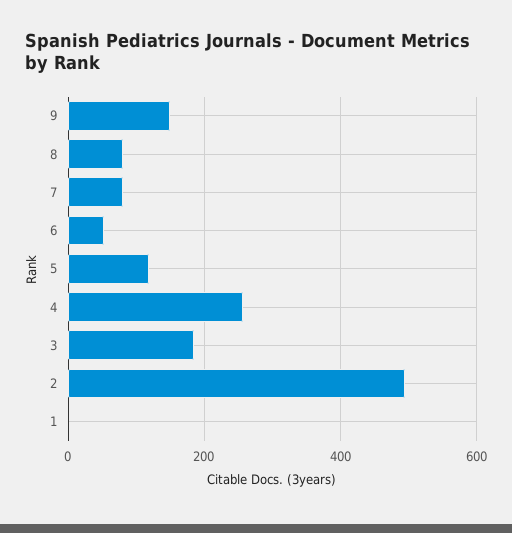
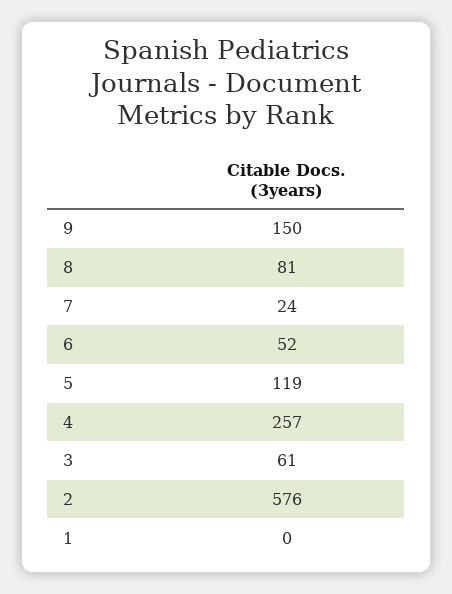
  {
    "9": 150,
    "8": 81,
-   "7": 80,
+   "7": 24,
    "6": 52,
    "5": 119,
    "4": 257,
-   "3": 180,
+   "3": 61,
-   "2": 500,
+   "2": 576,
    "1": 0
  }

